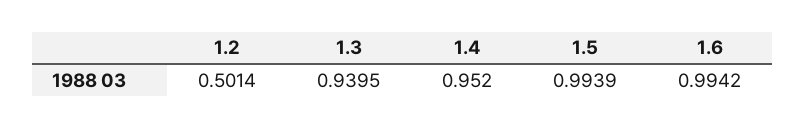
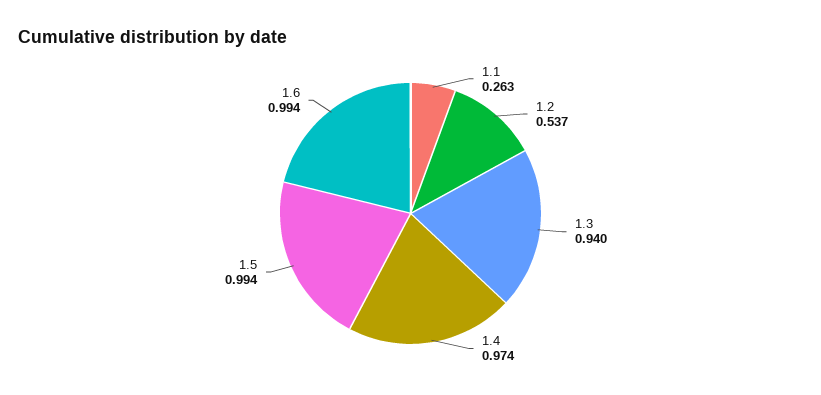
  {
-   "1.2": 0.5014,
+   "1.2": 0.537,
    "1.3": 0.9395,
-   "1.4": 0.952,
+   "1.4": 0.974,
    "1.5": 0.9939,
-   "1.6": 0.9942
+   "1.6": 0.9942,
+   "1.1": 0.263
  }

